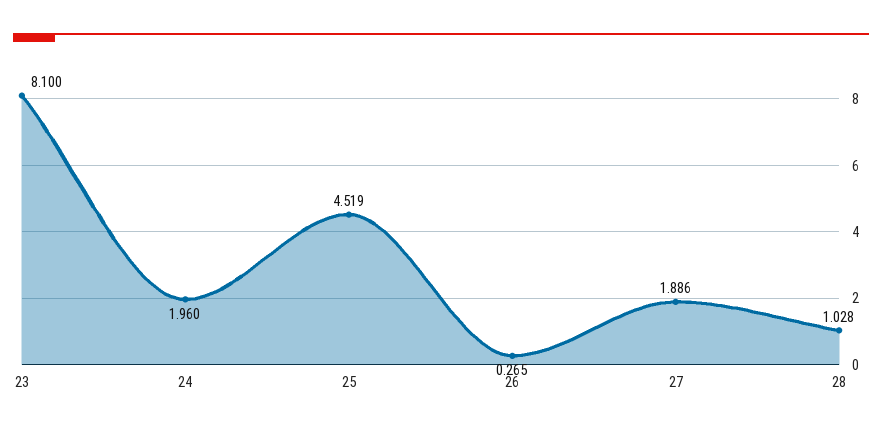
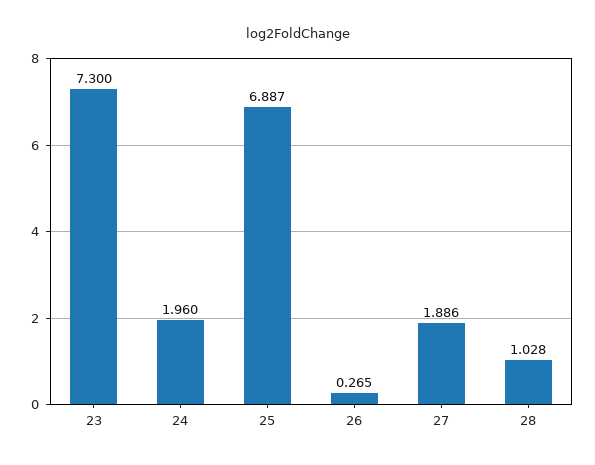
  {
-   "23": 8.1,
+   "23": 7.3,
    "24": 1.96,
-   "25": 4.519,
+   "25": 6.887,
    "26": 0.265,
    "27": 1.886,
    "28": 1.028
  }

